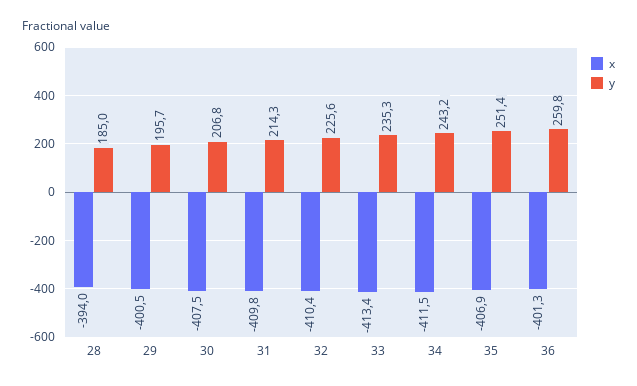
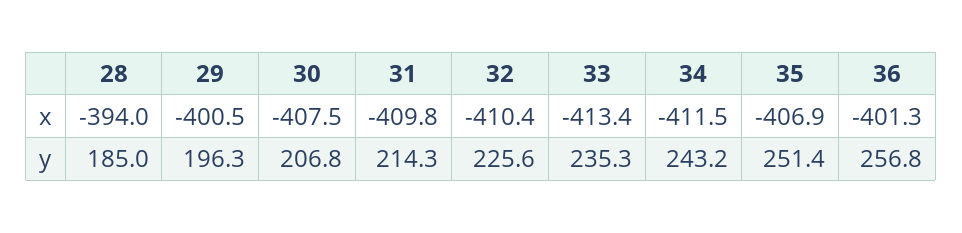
  {
    "x": {
      "28": -394,
      "29": -400.5,
      "30": -407.5,
      "31": -409.8,
      "32": -410.4,
      "33": -413.4,
      "34": -411.5,
      "35": -406.9,
      "36": -401.3
    },
    "y": {
      "28": 185,
-     "29": 195.7,
+     "29": 196.3,
      "30": 206.8,
      "31": 214.3,
      "32": 225.6,
      "33": 235.3,
      "34": 243.2,
      "35": 251.4,
-     "36": 259.8
+     "36": 256.8
    }
  }

